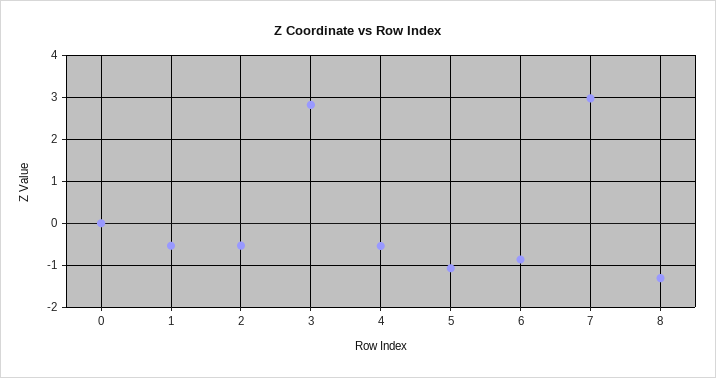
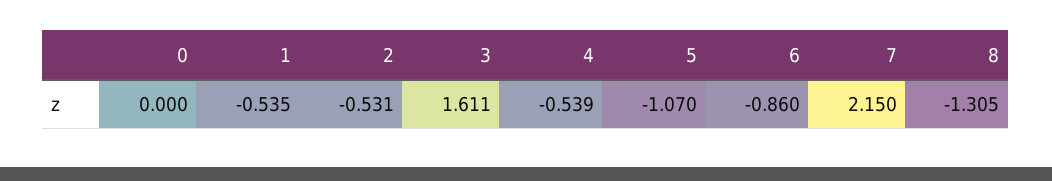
  {
    "0": 0,
    "1": -0.535,
    "2": -0.531,
-   "3": 2.8,
+   "3": 1.611,
    "4": -0.539,
    "5": -1.07,
    "6": -0.86,
-   "7": 3,
+   "7": 2.15,
    "8": -1.305
  }

